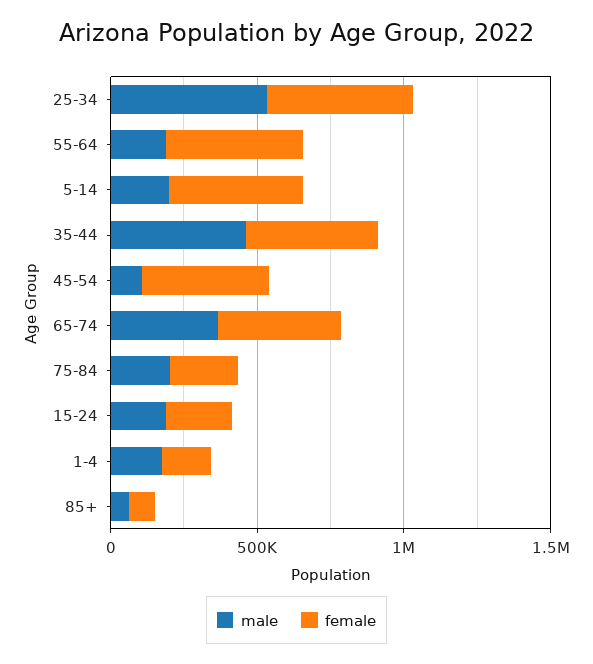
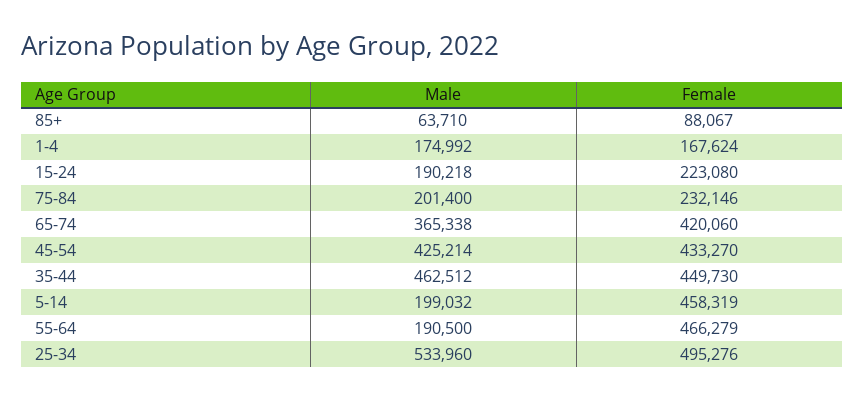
  {
    "male": {
      "25-34": 533960,
      "55-64": 190500,
      "5-14": 199032,
      "35-44": 462512,
-     "45-54": 100000,
+     "45-54": 425214,
      "65-74": 365338,
      "75-84": 201400,
      "15-24": 190218,
      "1-4": 174992,
      "85+": 63710
    },
    "female": {
      "25-34": 495276,
      "55-64": 466279,
      "5-14": 458319,
      "35-44": 449730,
      "45-54": 433270,
      "65-74": 420060,
      "75-84": 232146,
      "15-24": 223080,
      "1-4": 167624,
      "85+": 88067
    }
  }

